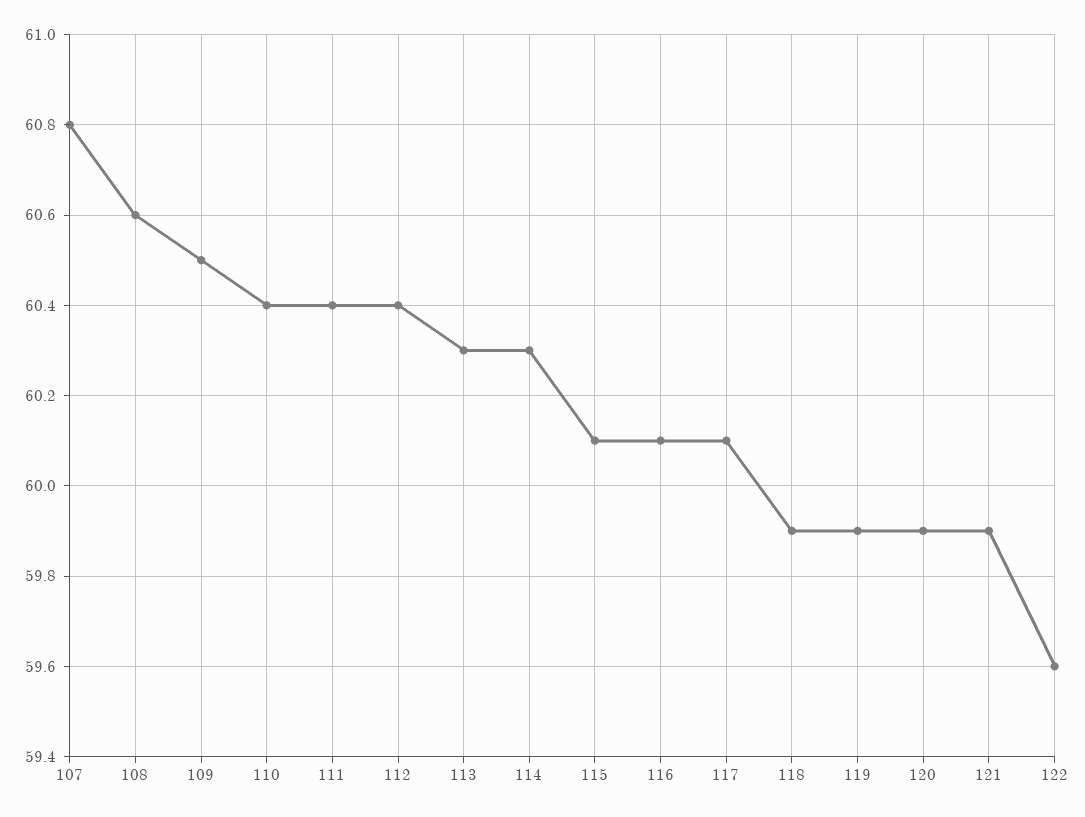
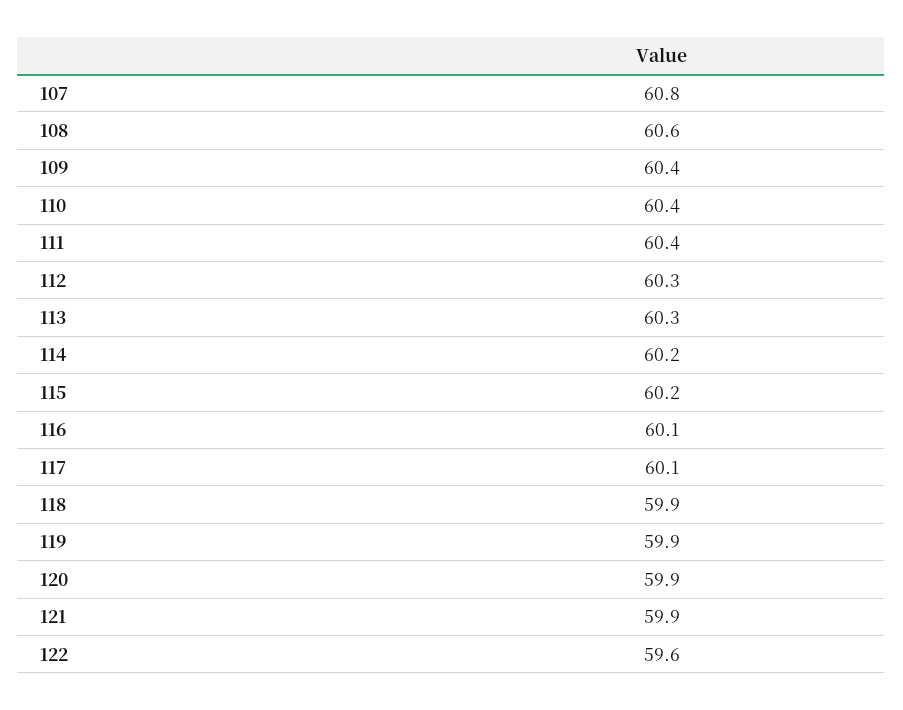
  {
    "107": 60.8,
    "108": 60.6,
-   "109": 60.5,
+   "109": 60.4,
    "110": 60.4,
    "111": 60.4,
-   "112": 60.4,
+   "112": 60.3,
    "113": 60.3,
-   "114": 60.3,
+   "114": 60.2,
-   "115": 60.1,
+   "115": 60.2,
    "116": 60.1,
    "117": 60.1,
    "118": 59.9,
    "119": 59.9,
    "120": 59.9,
    "121": 59.9,
    "122": 59.6
  }

